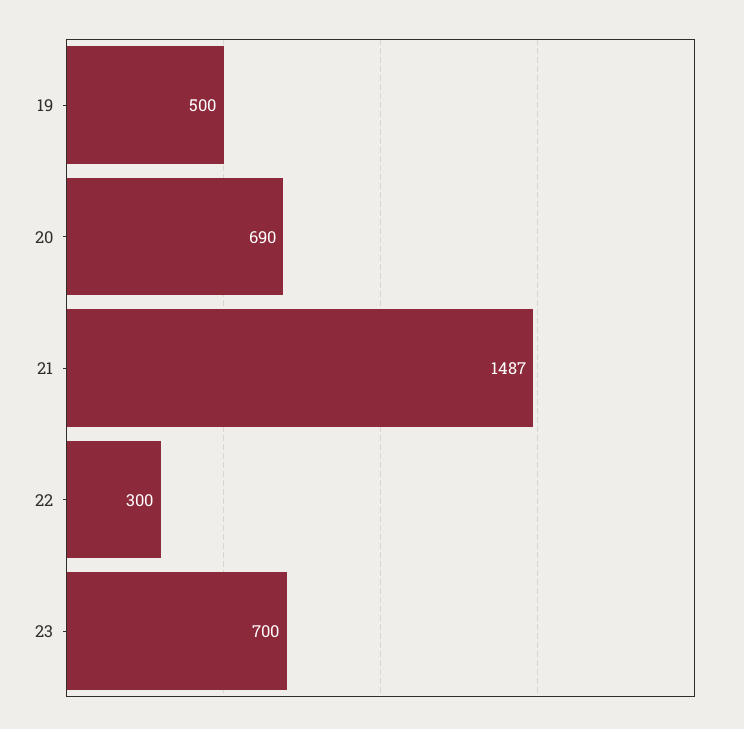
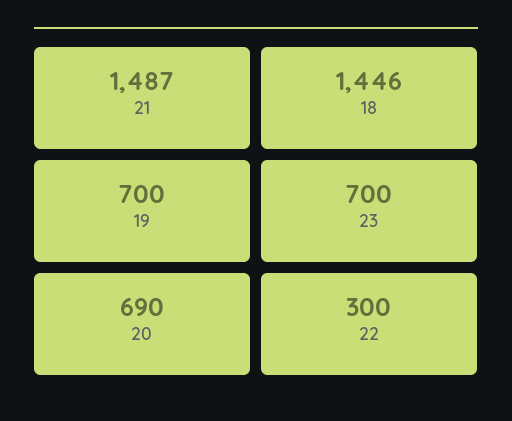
  {
-   "19": 500,
+   "19": 700,
    "20": 690,
    "21": 1487,
    "22": 300,
-   "23": 700
+   "23": 700,
+   "18": 1446
  }

